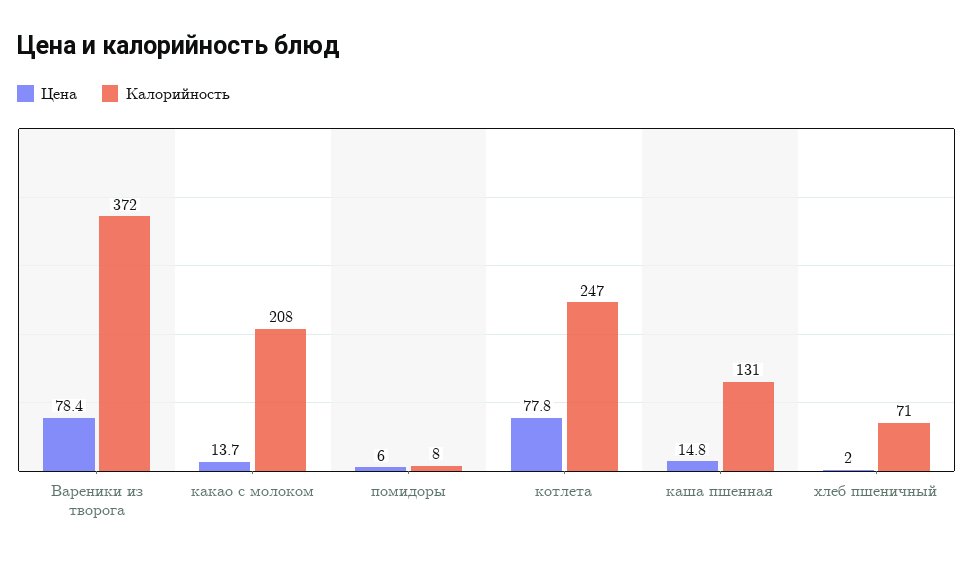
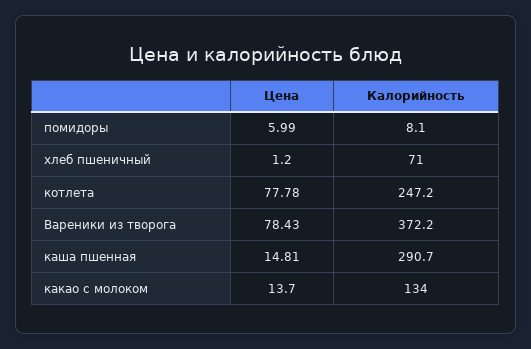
  {
    "Цена": {
      "Вареники из творога": 78.43,
      "какао с молоком": 13.7,
      "помидоры": 5.99,
      "котлета": 77.78,
      "каша пшенная": 14.81,
-     "хлеб пшеничный": 2
+     "хлеб пшеничный": 1.2
    },
    "Калорийность": {
      "Вареники из творога": 372.2,
-     "какао с молоком": 208,
+     "какао с молоком": 134,
      "помидоры": 8.1,
      "котлета": 247.2,
-     "каша пшенная": 131,
+     "каша пшенная": 290.7,
      "хлеб пшеничный": 71
    }
  }

